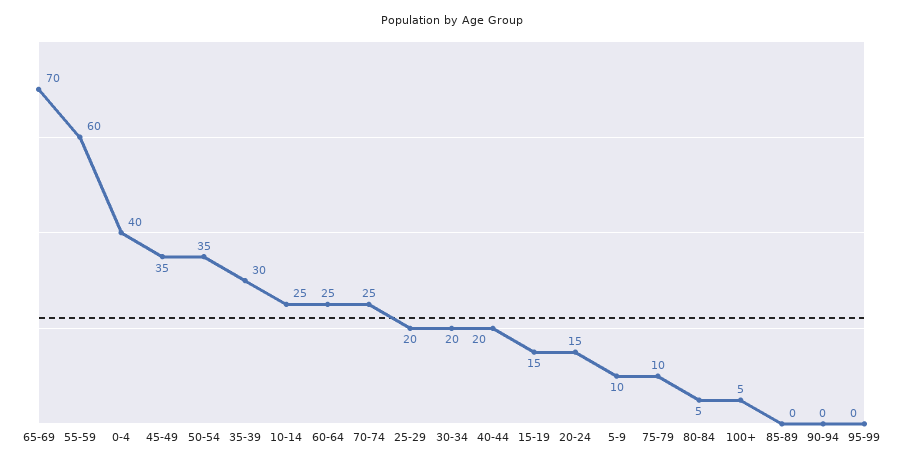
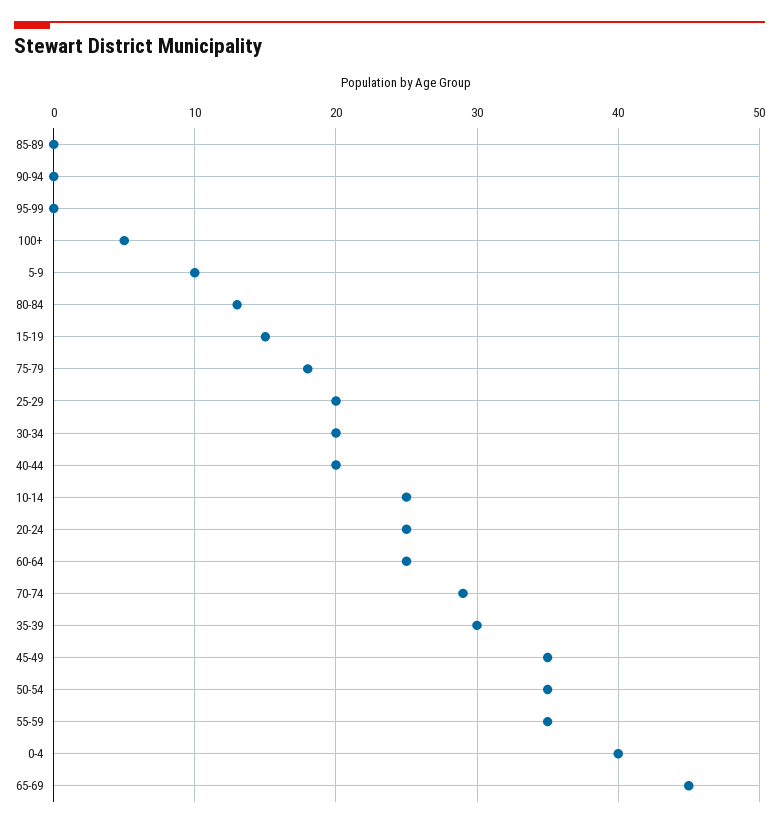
  {
-   "65-69": 70,
+   "65-69": 45,
-   "55-59": 60,
+   "55-59": 35,
    "0-4": 40,
    "45-49": 35,
    "50-54": 35,
    "35-39": 30,
    "10-14": 25,
    "60-64": 25,
-   "70-74": 25,
+   "70-74": 29,
    "25-29": 20,
    "30-34": 20,
    "40-44": 20,
    "15-19": 15,
-   "20-24": 15,
+   "20-24": 25,
    "5-9": 10,
-   "75-79": 10,
+   "75-79": 18,
-   "80-84": 5,
+   "80-84": 13,
    "100+": 5,
    "85-89": 0,
    "90-94": 0,
    "95-99": 0
  }

